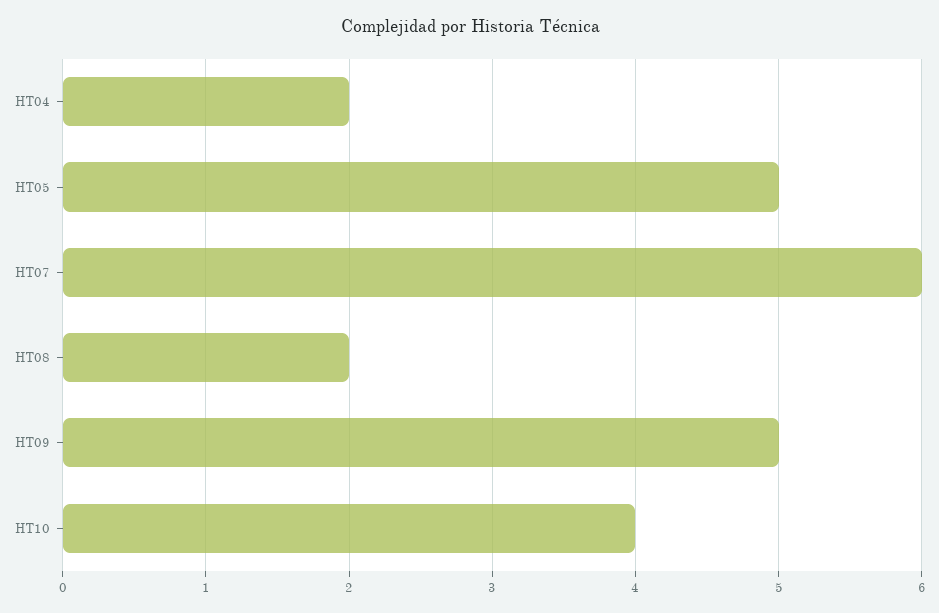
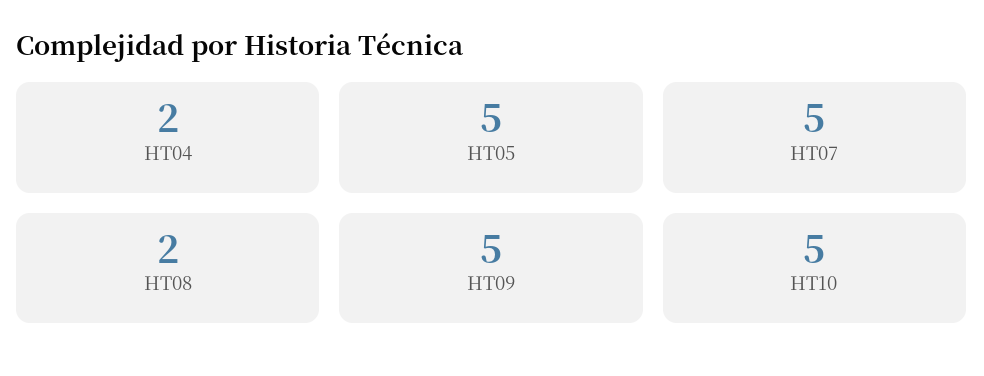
  {
    "HT04": 2,
    "HT05": 5,
-   "HT07": 6,
+   "HT07": 5,
    "HT08": 2,
    "HT09": 5,
-   "HT10": 4
+   "HT10": 5
  }

